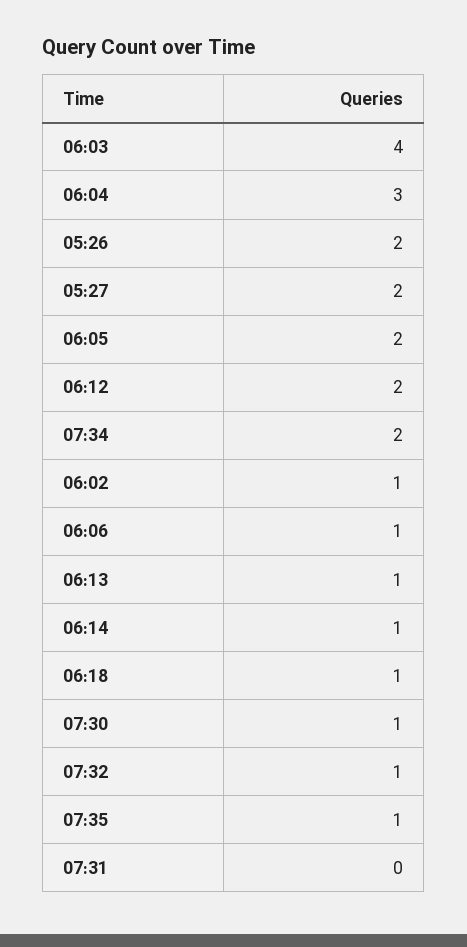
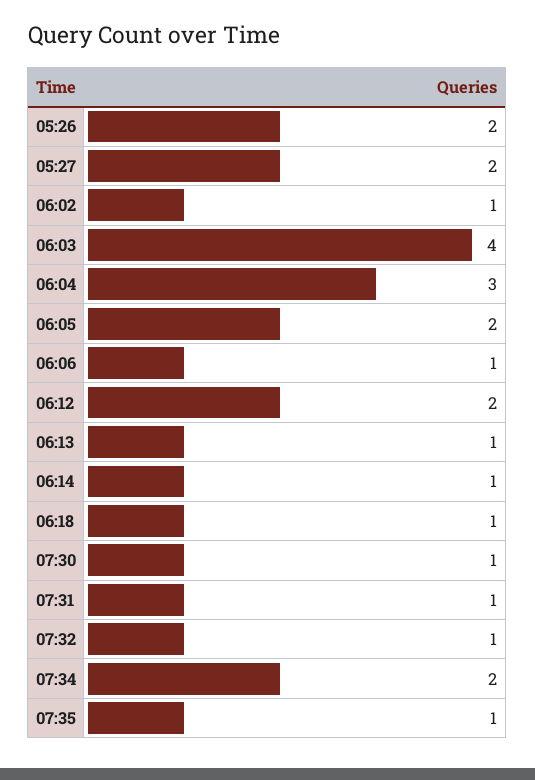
  {
    "06:03": 4,
    "06:04": 3,
    "05:26": 2,
    "05:27": 2,
    "06:05": 2,
    "06:12": 2,
    "07:34": 2,
    "06:02": 1,
    "06:06": 1,
    "06:13": 1,
    "06:14": 1,
    "06:18": 1,
    "07:30": 1,
    "07:32": 1,
    "07:35": 1,
-   "07:31": 0
+   "07:31": 1
  }

